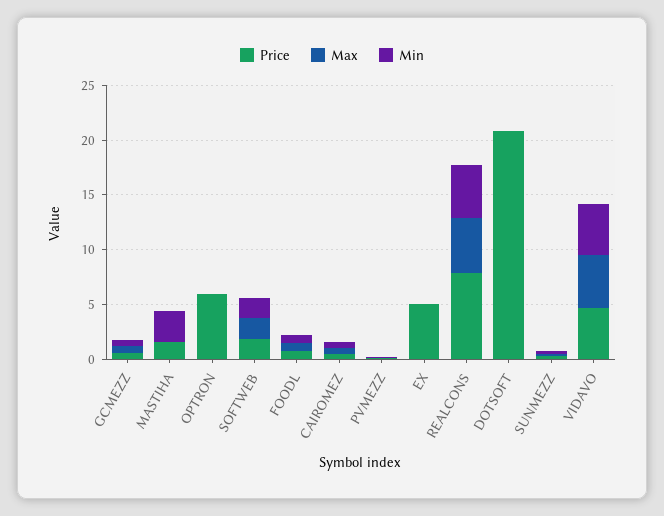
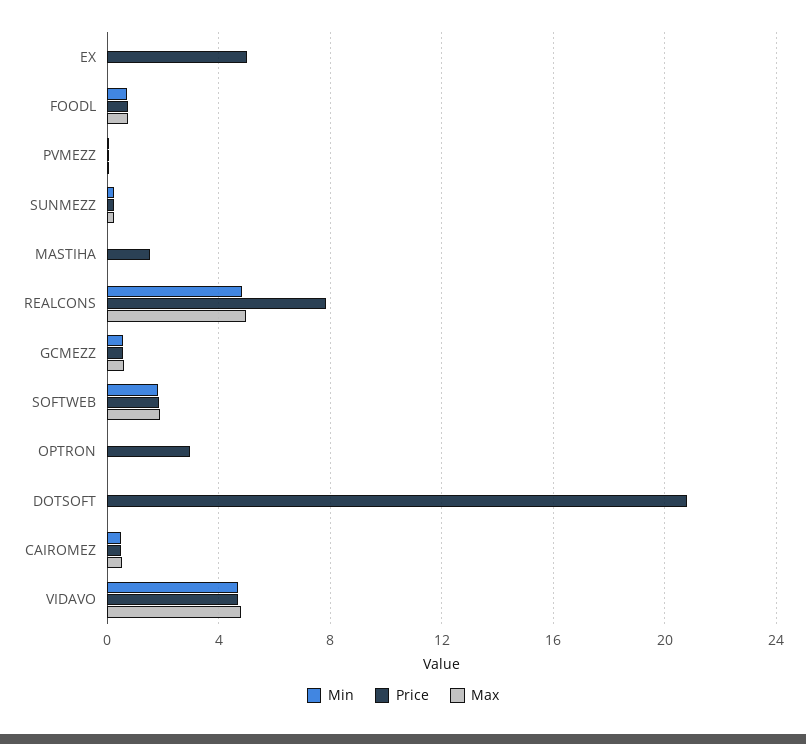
  {
    "Price": {
      "GCMEZZ": 0.5,
      "MASTIHA": 1.5,
-     "OPTRON": 6,
+     "OPTRON": 3,
      "SOFTWEB": 2,
      "FOODL": 0.5,
      "CAIROMEZ": 0.5,
      "PVMEZZ": 0,
      "EX": 5,
      "REALCONS": 8,
      "DOTSOFT": 21,
      "SUNMEZZ": 0,
      "VIDAVO": 4.5
    },
    "Max": {
      "GCMEZZ": 0.5,
      "MASTIHA": 0,
      "OPTRON": 0,
      "SOFTWEB": 2,
      "FOODL": 0.5,
      "CAIROMEZ": 0.5,
      "PVMEZZ": 0,
      "EX": 0,
      "REALCONS": 5,
      "DOTSOFT": 0,
      "SUNMEZZ": 0,
      "VIDAVO": 5
    },
    "Min": {
      "GCMEZZ": 0.5,
-     "MASTIHA": 3,
+     "MASTIHA": 0,
      "OPTRON": 0,
      "SOFTWEB": 2,
      "FOODL": 0.5,
      "CAIROMEZ": 0.5,
      "PVMEZZ": 0,
      "EX": 0,
      "REALCONS": 5,
      "DOTSOFT": 0,
      "SUNMEZZ": 0,
      "VIDAVO": 4.5
    }
  }

